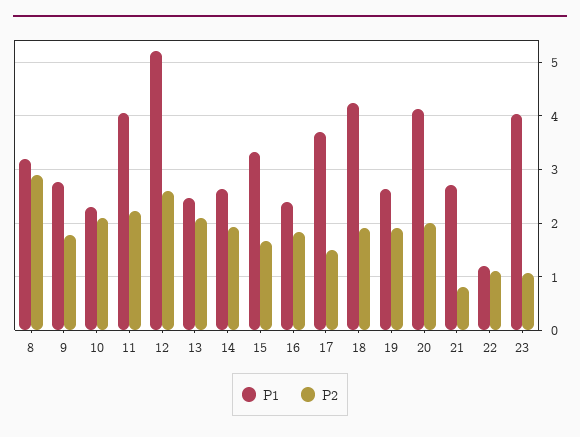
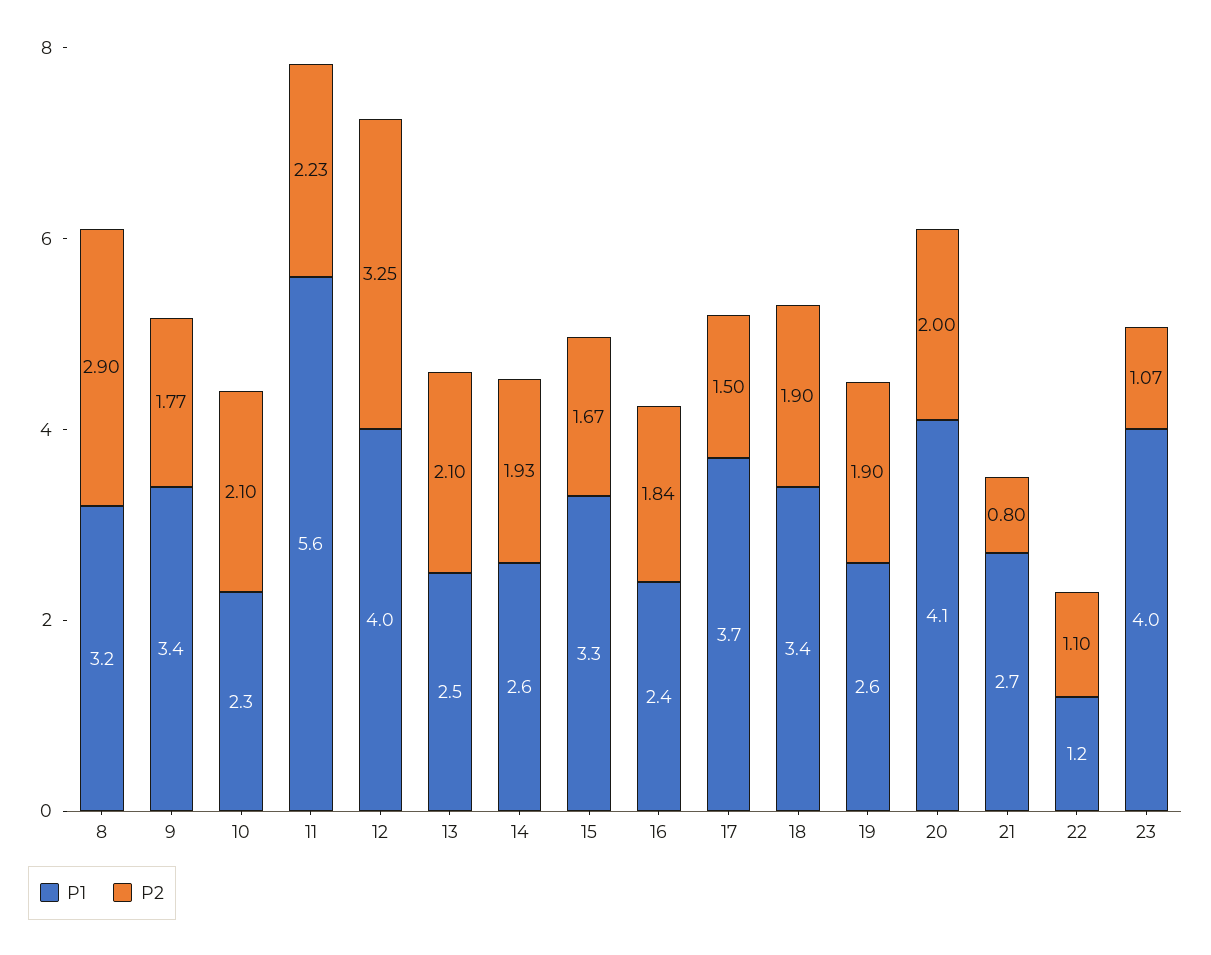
  {
    "P1": {
      "8": 3.2,
-     "9": 2.8,
+     "9": 3.4,
      "10": 2.3,
-     "11": 4,
+     "11": 5.6,
-     "12": 5.2,
+     "12": 4,
      "13": 2.5,
      "14": 2.6,
      "15": 3.3,
      "16": 2.4,
      "17": 3.7,
-     "18": 4.2,
+     "18": 3.4,
      "19": 2.6,
      "20": 4.1,
      "21": 2.7,
      "22": 1.2,
      "23": 4
    },
    "P2": {
      "8": 2.9,
      "9": 1.77,
      "10": 2.1,
      "11": 2.23,
-     "12": 2.6,
+     "12": 3.25,
      "13": 2.1,
      "14": 1.93,
      "15": 1.67,
      "16": 1.84,
      "17": 1.5,
      "18": 1.9,
      "19": 1.9,
      "20": 2,
      "21": 0.8,
      "22": 1.1,
      "23": 1.07
    }
  }

